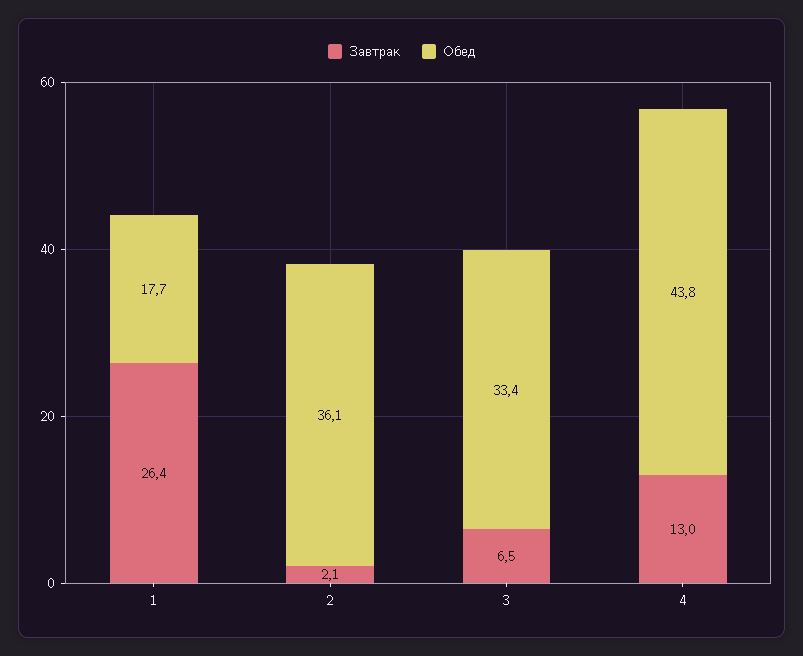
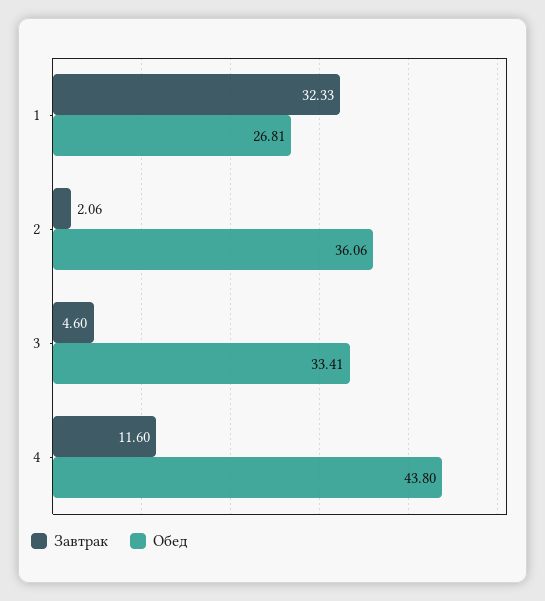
  {
    "Завтрак": {
-     "1": 26.4,
+     "1": 32.33,
      "2": 2.06,
-     "3": 6.5,
+     "3": 4.6,
-     "4": 13
+     "4": 11.6
    },
    "Обед": {
-     "1": 17.7,
+     "1": 26.81,
      "2": 36.06,
      "3": 33.41,
      "4": 43.8
    }
  }

